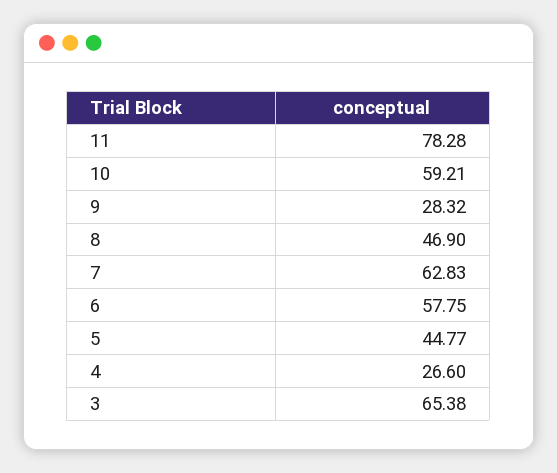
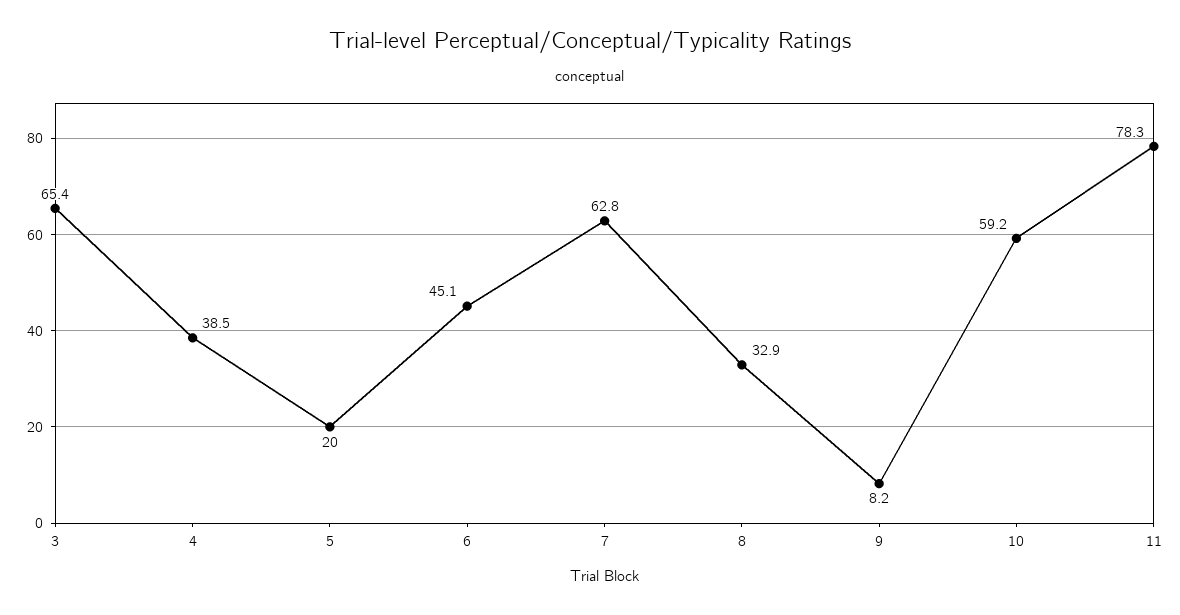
  {
    "11": 78.28,
    "10": 59.21,
-   "9": 28.32,
+   "9": 8.2,
-   "8": 46.9,
+   "8": 32.9,
    "7": 62.83,
-   "6": 57.75,
+   "6": 45.1,
-   "5": 44.77,
+   "5": 20,
-   "4": 26.6,
+   "4": 38.5,
    "3": 65.38
  }

